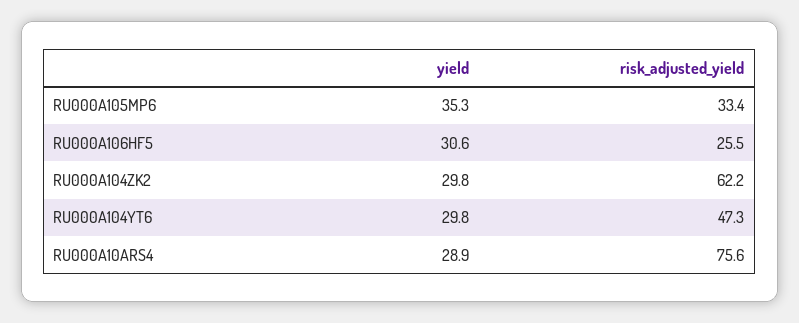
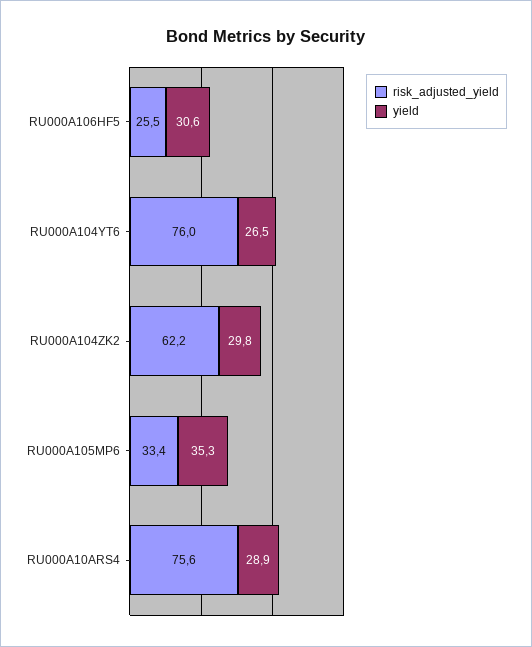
  {
    "yield": {
      "RU000A105MP6": 35.3,
      "RU000A106HF5": 30.6,
      "RU000A104ZK2": 29.8,
-     "RU000A104YT6": 29.8,
+     "RU000A104YT6": 26.5,
      "RU000A10ARS4": 28.9
    },
    "risk_adjusted_yield": {
      "RU000A105MP6": 33.4,
      "RU000A106HF5": 25.5,
      "RU000A104ZK2": 62.2,
-     "RU000A104YT6": 47.3,
+     "RU000A104YT6": 76,
      "RU000A10ARS4": 75.6
    }
  }

